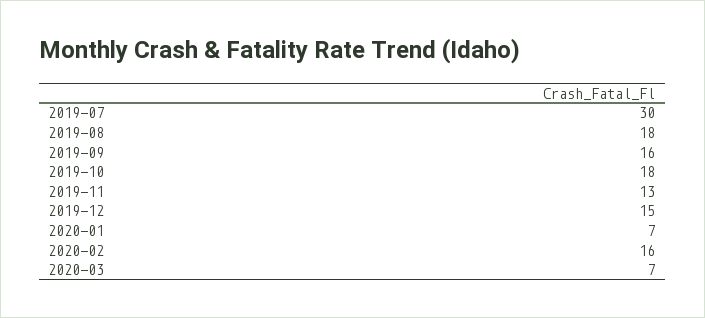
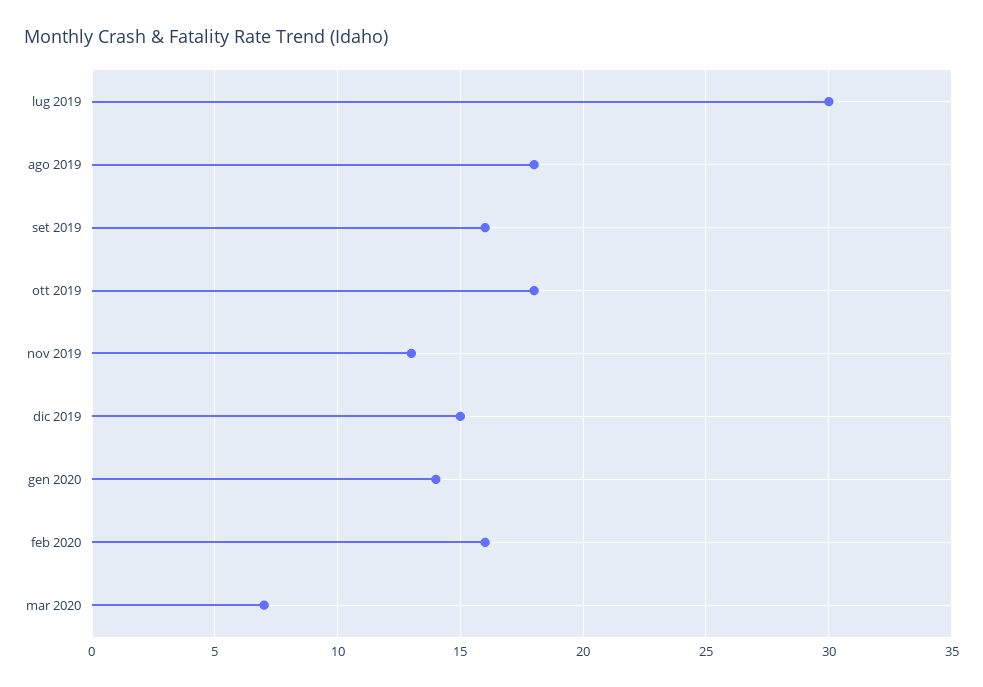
  {
    "2019-07": 30,
    "2019-08": 18,
    "2019-09": 16,
    "2019-10": 18,
    "2019-11": 13,
    "2019-12": 15,
-   "2020-01": 7,
+   "2020-01": 14,
    "2020-02": 16,
    "2020-03": 7
  }

